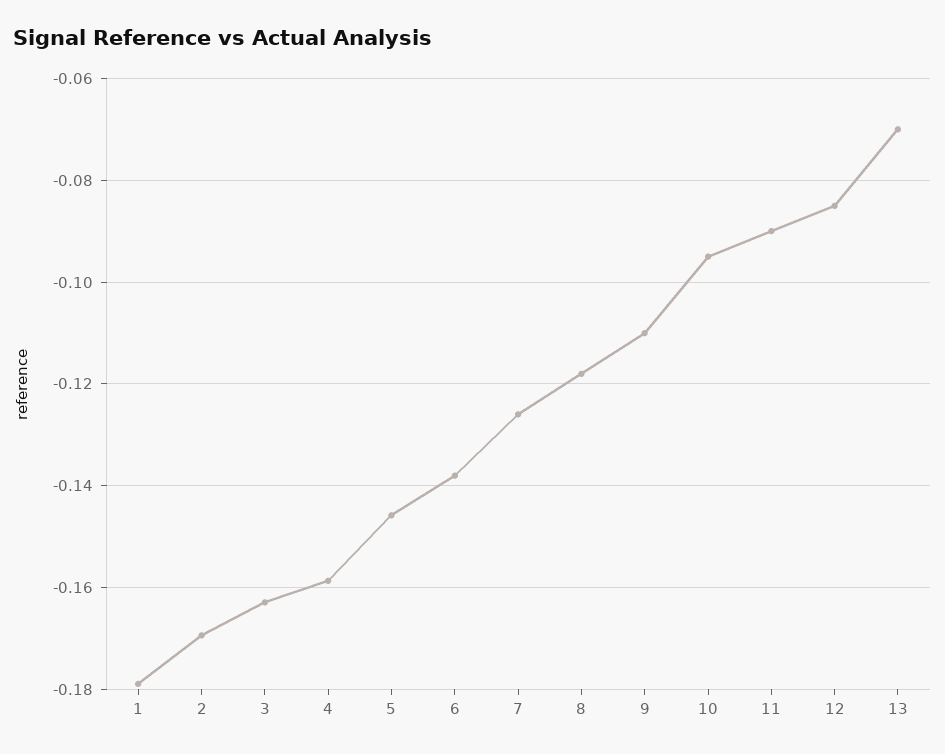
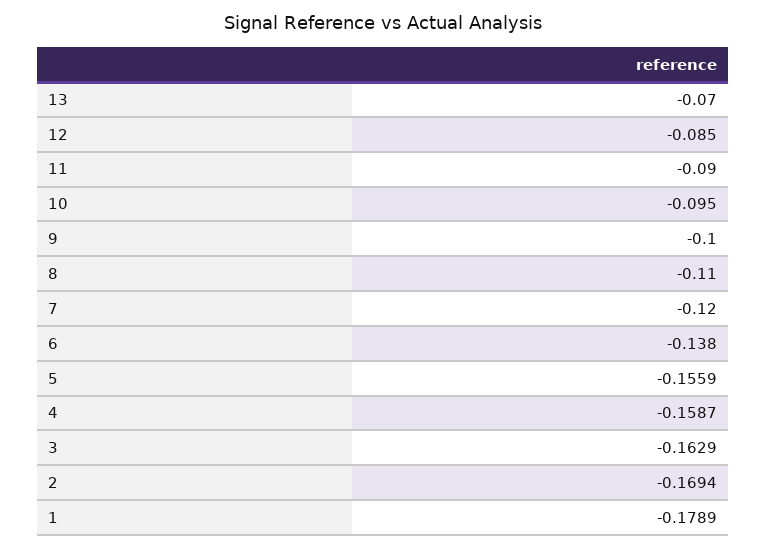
  {
    "1": -0.1789,
    "2": -0.1694,
    "3": -0.1629,
    "4": -0.1587,
-   "5": -0.146,
+   "5": -0.1559,
    "6": -0.138,
-   "7": -0.126,
+   "7": -0.12,
-   "8": -0.118,
+   "8": -0.11,
-   "9": -0.11,
+   "9": -0.1,
    "10": -0.095,
    "11": -0.09,
    "12": -0.085,
    "13": -0.07
  }

